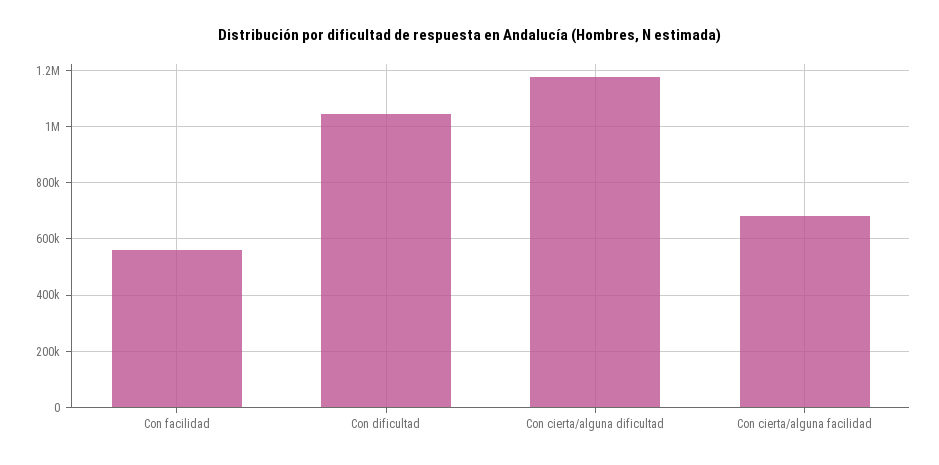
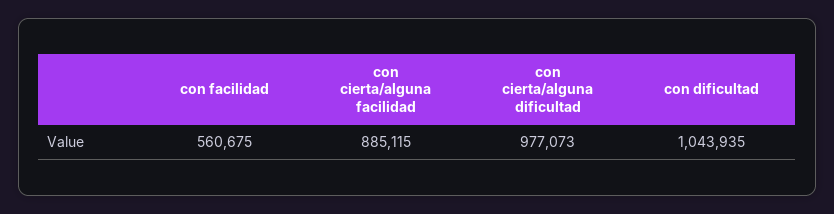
  {
    "Con facilidad": 560675,
    "Con dificultad": 1043935,
-   "Con cierta/alguna dificultad": 1175000,
+   "Con cierta/alguna dificultad": 977073,
-   "Con cierta/alguna facilidad": 675000
+   "Con cierta/alguna facilidad": 885115
  }

